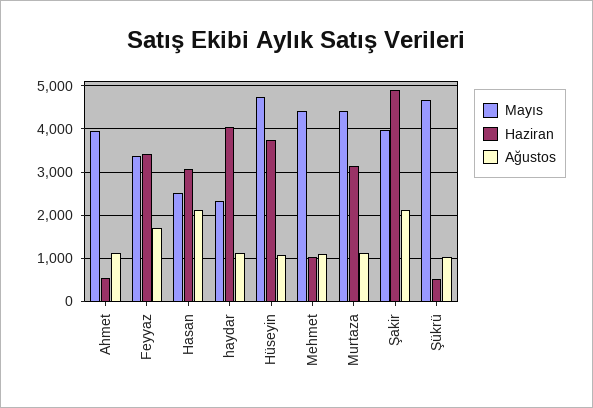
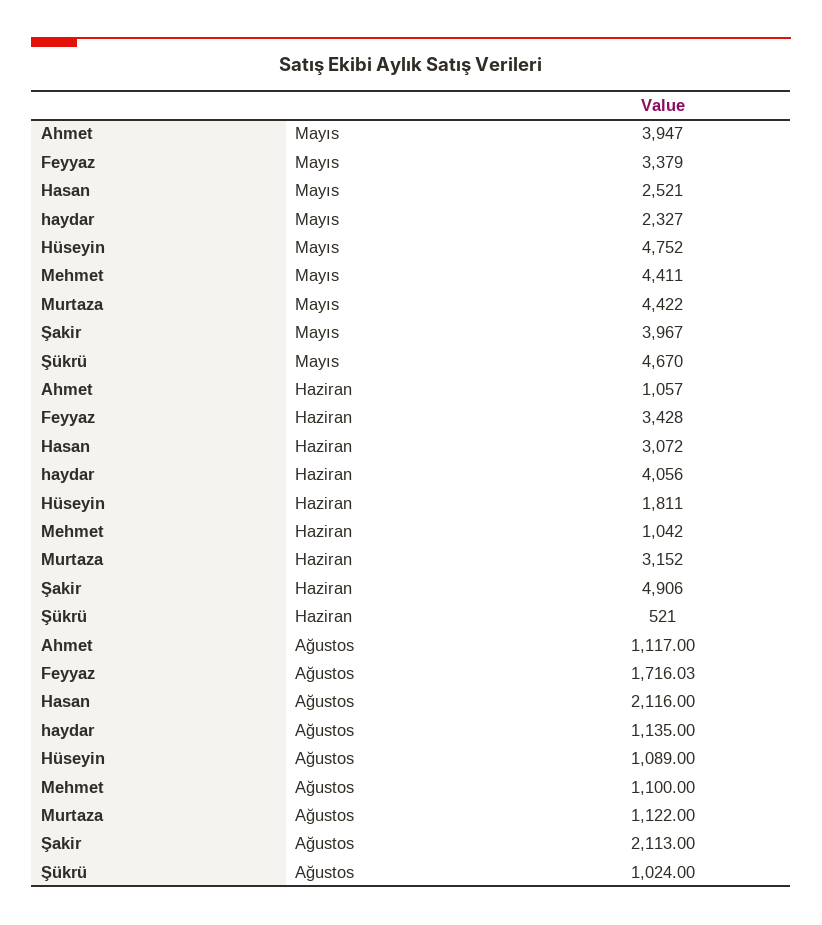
  {
    "Mayıs": {
      "Ahmet": 3947,
      "Feyyaz": 3379,
      "Hasan": 2521,
      "haydar": 2327,
      "Hüseyin": 4752,
      "Mehmet": 4411,
      "Murtaza": 4422,
      "Şakir": 3967,
      "Şükrü": 4670
    },
    "Haziran": {
-     "Ahmet": 600,
+     "Ahmet": 1057,
      "Feyyaz": 3428,
      "Hasan": 3072,
      "haydar": 4056,
-     "Hüseyin": 3800,
+     "Hüseyin": 1811,
      "Mehmet": 1042,
      "Murtaza": 3152,
      "Şakir": 4906,
      "Şükrü": 521
    },
    "Ağustos": {
      "Ahmet": 1117,
      "Feyyaz": 1716.03,
      "Hasan": 2116,
      "haydar": 1135,
      "Hüseyin": 1089,
      "Mehmet": 1100,
      "Murtaza": 1122,
      "Şakir": 2113,
      "Şükrü": 1024
    }
  }

